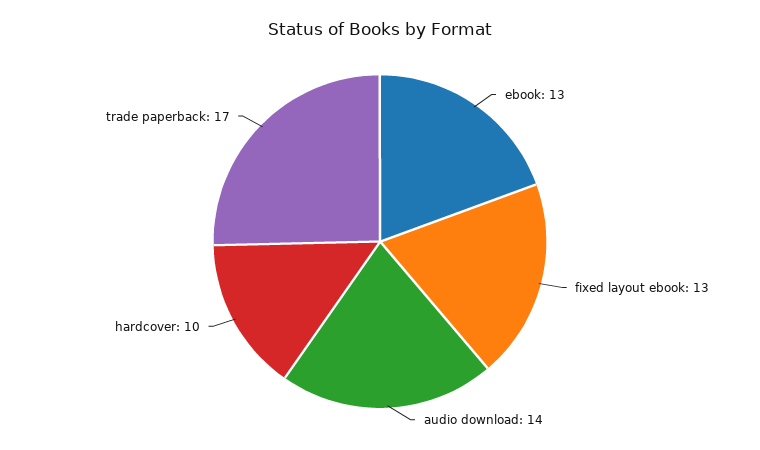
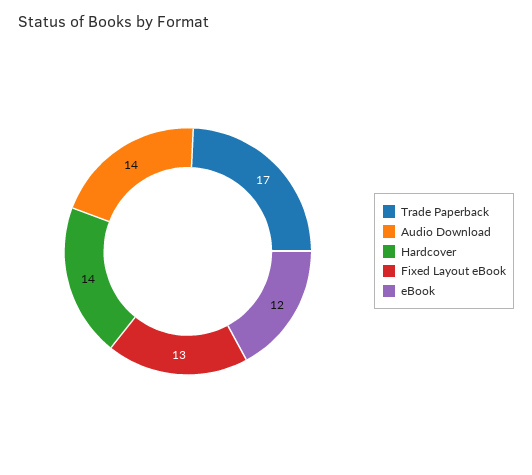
  {
-   "ebook": 13,
+   "ebook": 12,
    "fixed layout ebook": 13,
    "audio download": 14,
-   "hardcover": 10,
+   "hardcover": 14,
    "trade paperback": 17
  }

